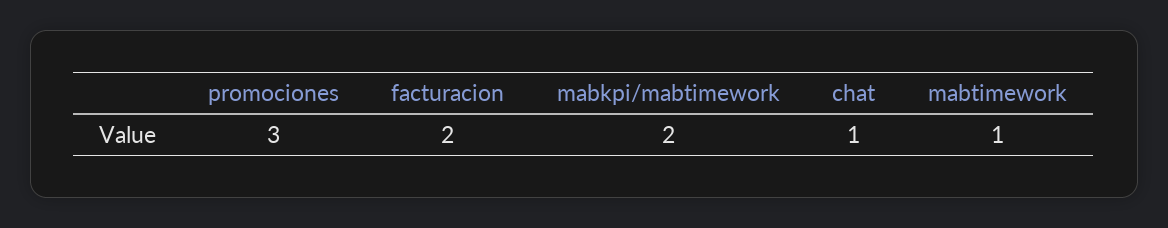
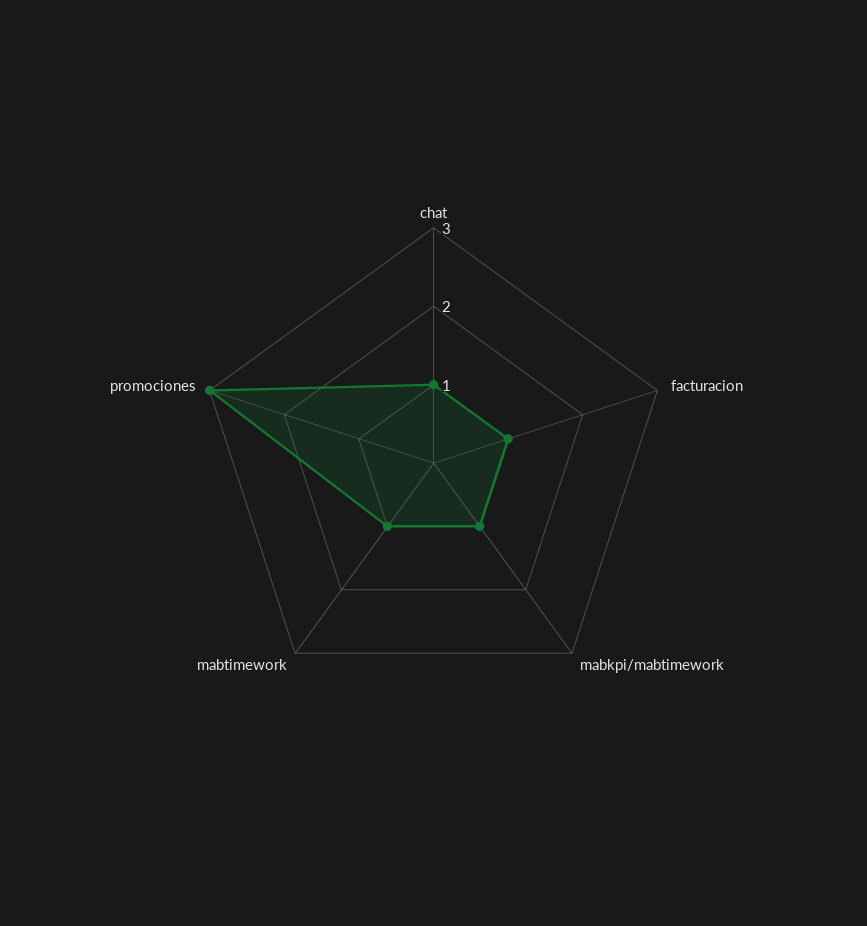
  {
    "promociones": 3,
-   "facturacion": 2,
+   "facturacion": 1,
-   "mabkpi/mabtimework": 2,
+   "mabkpi/mabtimework": 1,
    "chat": 1,
    "mabtimework": 1
  }

